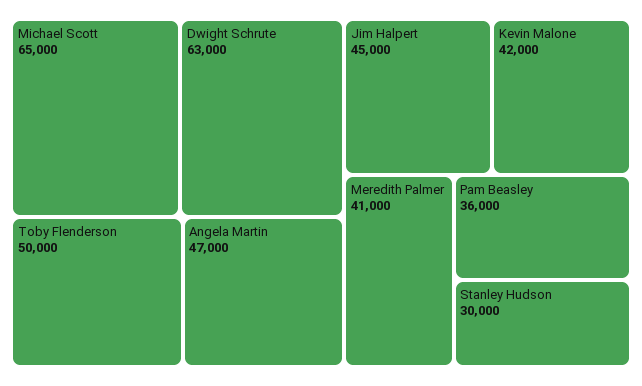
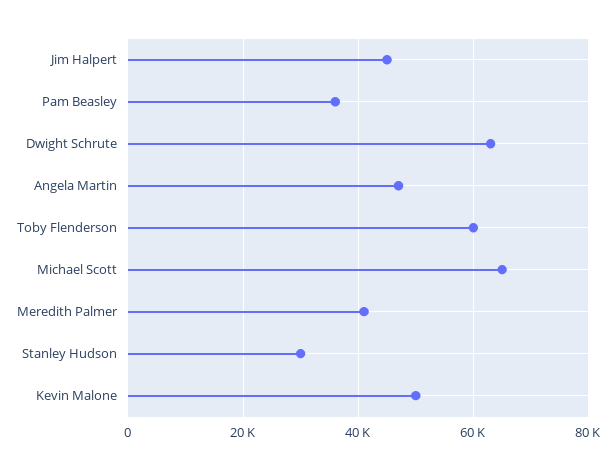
  {
    "Michael Scott": 65000,
    "Dwight Schrute": 63000,
-   "Toby Flenderson": 50000,
+   "Toby Flenderson": 60000,
    "Angela Martin": 47000,
    "Jim Halpert": 45000,
-   "Kevin Malone": 42000,
+   "Kevin Malone": 50000,
    "Meredith Palmer": 41000,
    "Pam Beasley": 36000,
    "Stanley Hudson": 30000
  }

